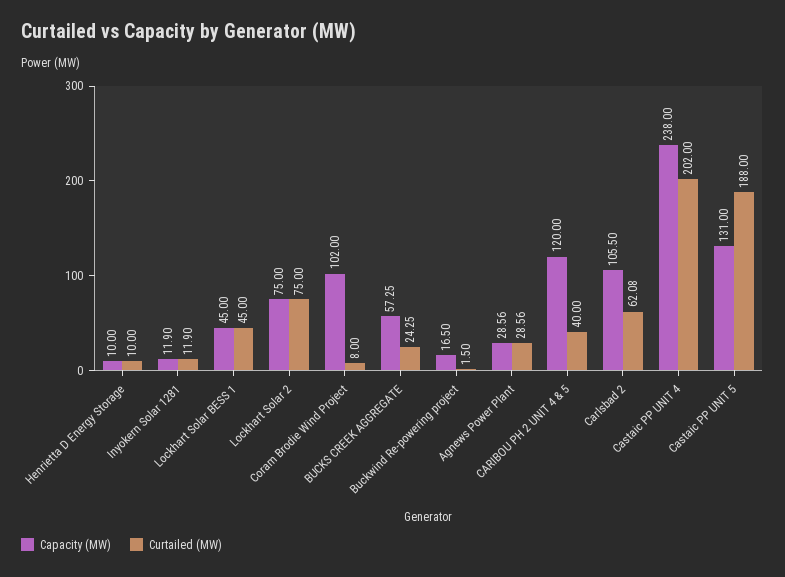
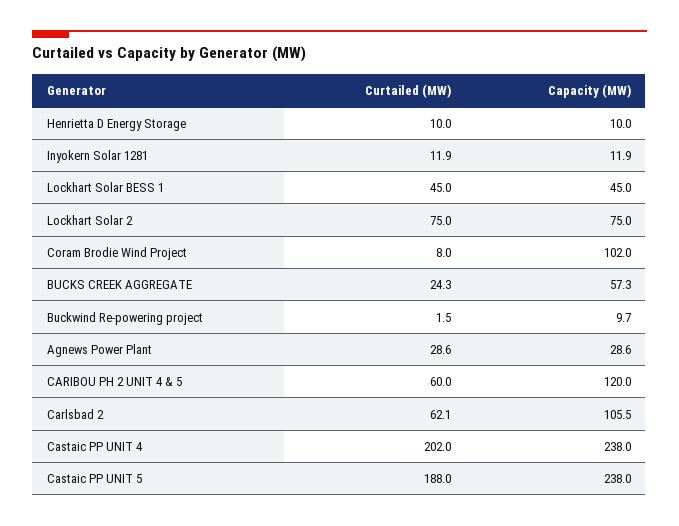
  {
    "Capacity (MW)": {
      "Henrietta D Energy Storage": 10,
      "Inyokern Solar 1281": 11.9,
      "Lockhart Solar BESS 1": 45,
      "Lockhart Solar 2": 75,
      "Coram Brodie Wind Project": 102,
      "BUCKS CREEK AGGREGATE": 57.25,
-     "Buckwind Re-powering project": 16.5,
+     "Buckwind Re-powering project": 9.7,
      "Agnews Power Plant": 28.56,
      "CARIBOU PH 2 UNIT 4 & 5": 120,
      "Carlsbad 2": 105.5,
      "Castaic PP UNIT 4": 238,
-     "Castaic PP UNIT 5": 131
+     "Castaic PP UNIT 5": 238
    },
    "Curtailed (MW)": {
      "Henrietta D Energy Storage": 10,
      "Inyokern Solar 1281": 11.9,
      "Lockhart Solar BESS 1": 45,
      "Lockhart Solar 2": 75,
      "Coram Brodie Wind Project": 8,
      "BUCKS CREEK AGGREGATE": 24.25,
      "Buckwind Re-powering project": 1.5,
      "Agnews Power Plant": 28.56,
-     "CARIBOU PH 2 UNIT 4 & 5": 40,
+     "CARIBOU PH 2 UNIT 4 & 5": 60,
      "Carlsbad 2": 62.08,
      "Castaic PP UNIT 4": 202,
      "Castaic PP UNIT 5": 188
    }
  }

